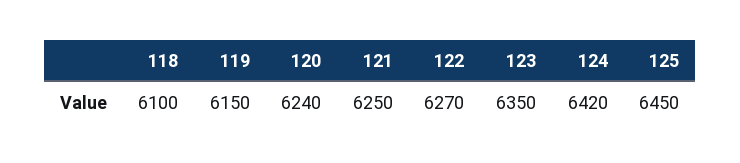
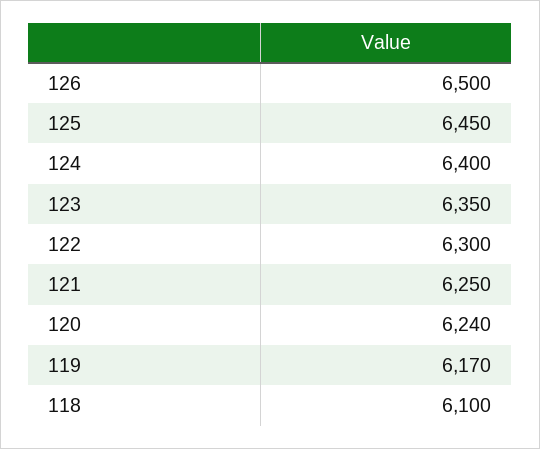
  {
    "118": 6100,
-   "119": 6150,
+   "119": 6170,
    "120": 6240,
    "121": 6250,
-   "122": 6270,
+   "122": 6300,
    "123": 6350,
-   "124": 6420,
+   "124": 6400,
-   "125": 6450
+   "125": 6450,
+   "126": 6500
  }

